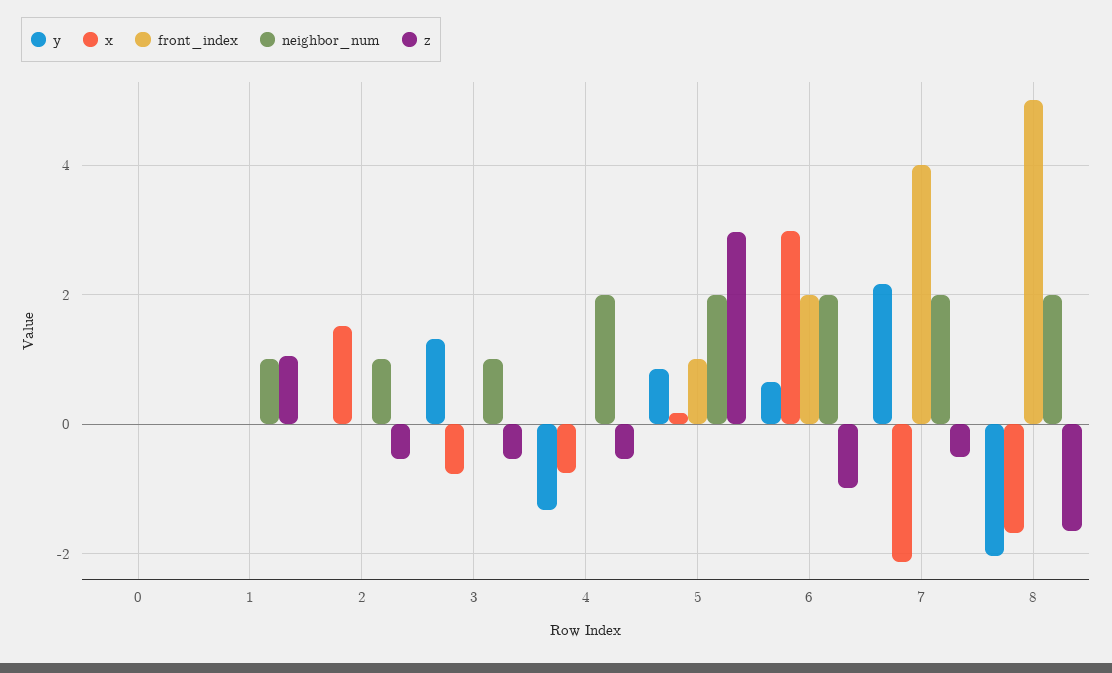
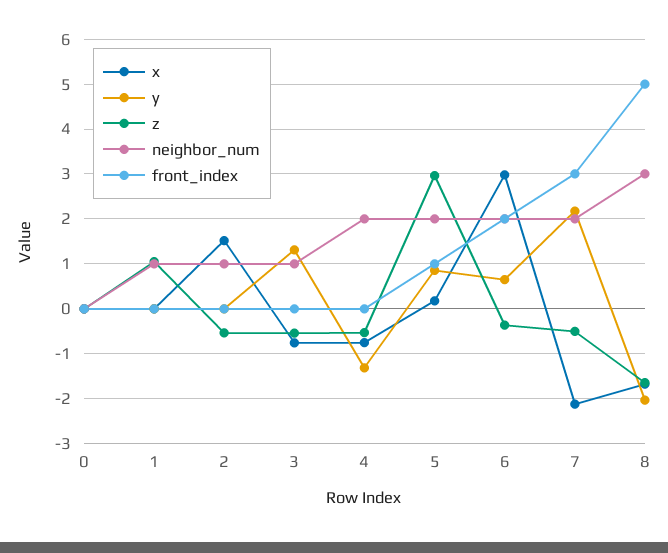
  {
    "y": {
      "0": 0,
      "1": 0,
      "2": 0,
      "3": 1.4,
      "4": -1.4,
      "5": 0.8,
      "6": 0.6,
      "7": 2.2,
      "8": -2
    },
    "x": {
      "0": 0,
      "1": 0,
      "2": 1.6,
      "3": -0.8,
      "4": -0.8,
      "5": 0.2,
      "6": 3,
      "7": -2.2,
      "8": -1.6
    },
    "front_index": {
      "0": 0,
      "1": 0,
      "2": 0,
      "3": 0,
      "4": 0,
      "5": 1,
      "6": 2,
-     "7": 4,
+     "7": 3,
      "8": 5
    },
    "neighbor_num": {
      "0": 0,
      "1": 1,
      "2": 1,
      "3": 1,
      "4": 2,
      "5": 2,
      "6": 2,
      "7": 2,
-     "8": 2
+     "8": 3
    },
    "z": {
      "0": 0,
      "1": 1,
      "2": -0.6,
      "3": -0.6,
      "4": -0.6,
      "5": 3,
-     "6": -1,
+     "6": -0.4,
      "7": -0.6,
      "8": -1.6
    }
  }

